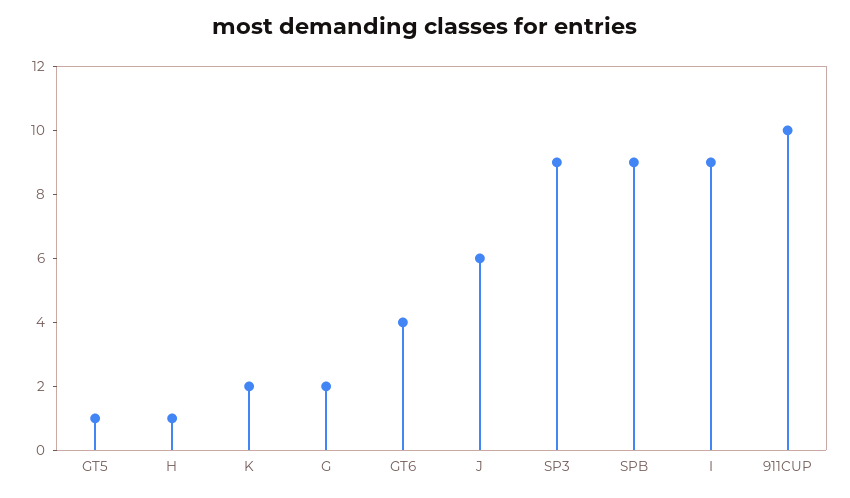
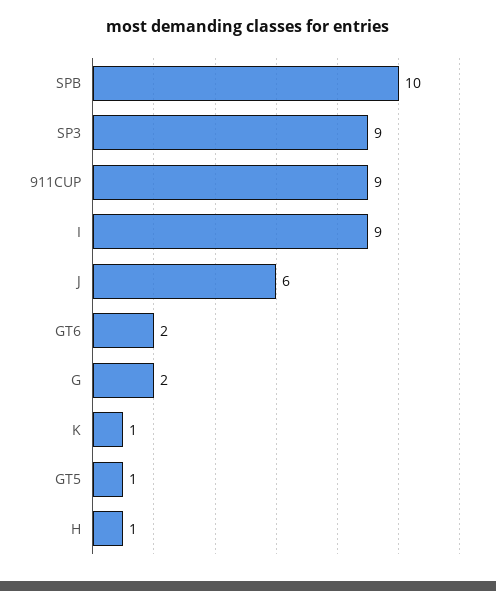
  {
    "GT5": 1,
    "H": 1,
-   "K": 2,
+   "K": 1,
    "G": 2,
-   "GT6": 4,
+   "GT6": 2,
    "J": 6,
    "SP3": 9,
-   "SPB": 9,
+   "SPB": 10,
    "I": 9,
-   "911CUP": 10
+   "911CUP": 9
  }

